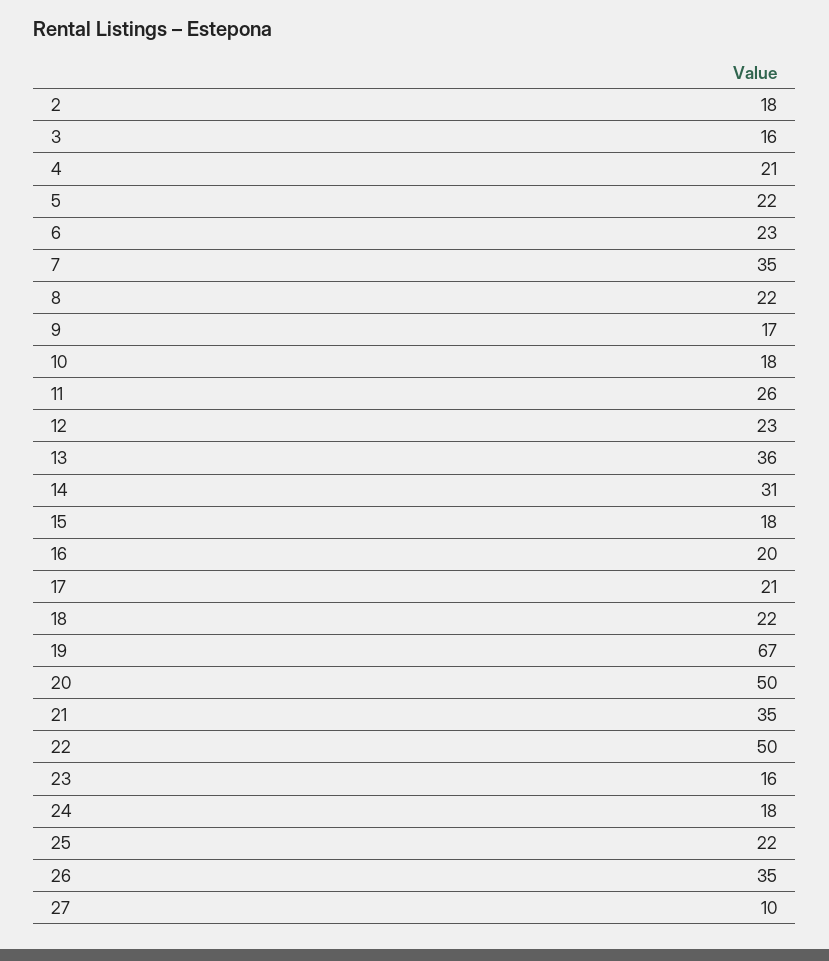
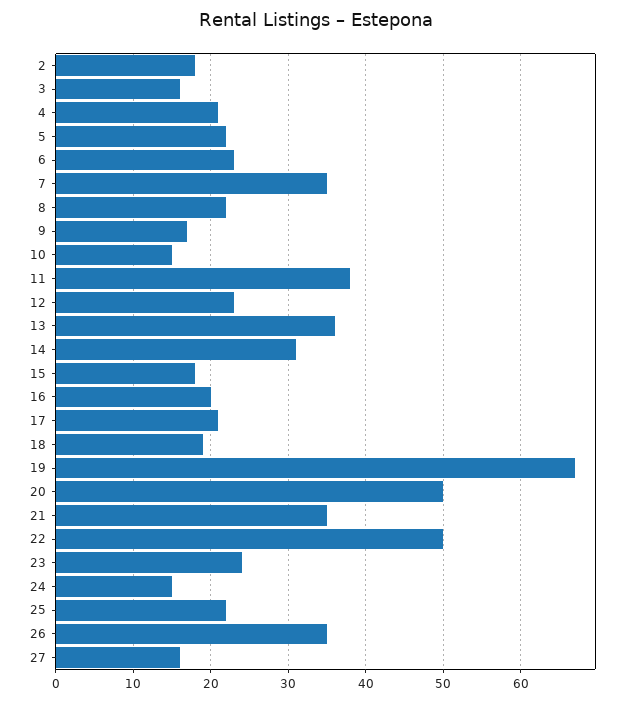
  {
    "2": 18,
    "3": 16,
    "4": 21,
    "5": 22,
    "6": 23,
    "7": 35,
    "8": 22,
    "9": 17,
-   "10": 18,
+   "10": 15,
-   "11": 26,
+   "11": 38,
    "12": 23,
    "13": 36,
    "14": 31,
    "15": 18,
    "16": 20,
    "17": 21,
-   "18": 22,
+   "18": 19,
    "19": 67,
    "20": 50,
    "21": 35,
    "22": 50,
-   "23": 16,
+   "23": 24,
-   "24": 18,
+   "24": 15,
    "25": 22,
    "26": 35,
-   "27": 10
+   "27": 16
  }

